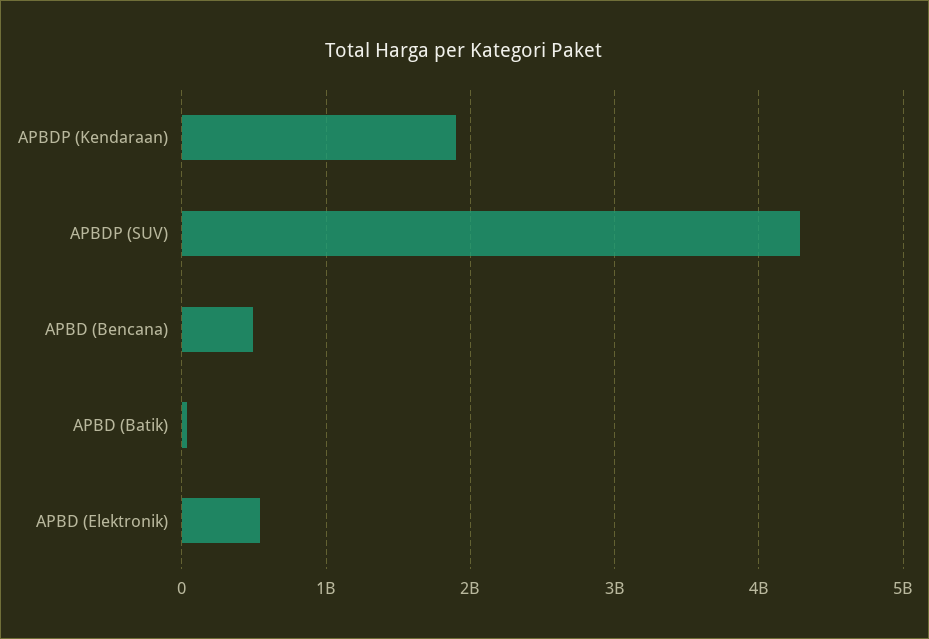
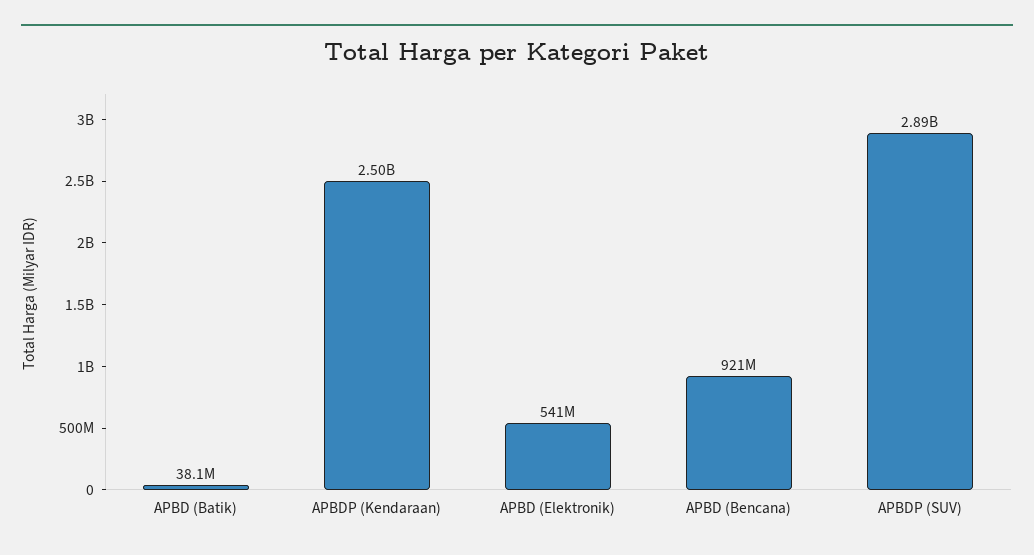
  {
-   "APBDP (Kendaraan)": 1900000000,
+   "APBDP (Kendaraan)": 2500000000,
-   "APBDP (SUV)": 4300000000,
+   "APBDP (SUV)": 2890000000,
-   "APBD (Bencana)": 500000000,
+   "APBD (Bencana)": 921000000,
    "APBD (Batik)": 38100000,
    "APBD (Elektronik)": 541000000
  }

